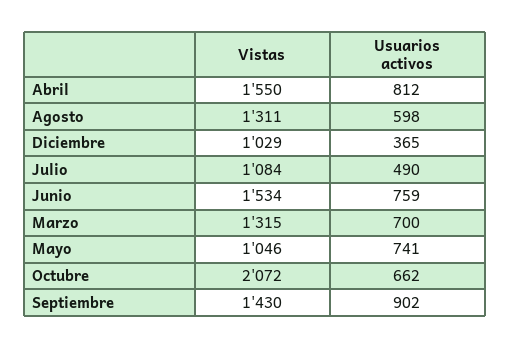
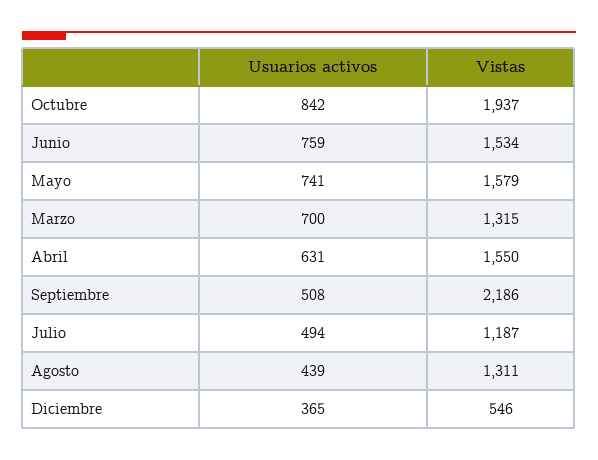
  {
    "Vistas": {
      "Abril": 1550,
      "Agosto": 1311,
-     "Diciembre": 1029,
+     "Diciembre": 546,
-     "Julio": 1084,
+     "Julio": 1187,
      "Junio": 1534,
      "Marzo": 1315,
-     "Mayo": 1046,
+     "Mayo": 1579,
-     "Octubre": 2072,
+     "Octubre": 1937,
-     "Septiembre": 1430
+     "Septiembre": 2186
    },
    "Usuarios activos": {
-     "Abril": 812,
+     "Abril": 631,
-     "Agosto": 598,
+     "Agosto": 439,
      "Diciembre": 365,
-     "Julio": 490,
+     "Julio": 494,
      "Junio": 759,
      "Marzo": 700,
      "Mayo": 741,
-     "Octubre": 662,
+     "Octubre": 842,
-     "Septiembre": 902
+     "Septiembre": 508
    }
  }

